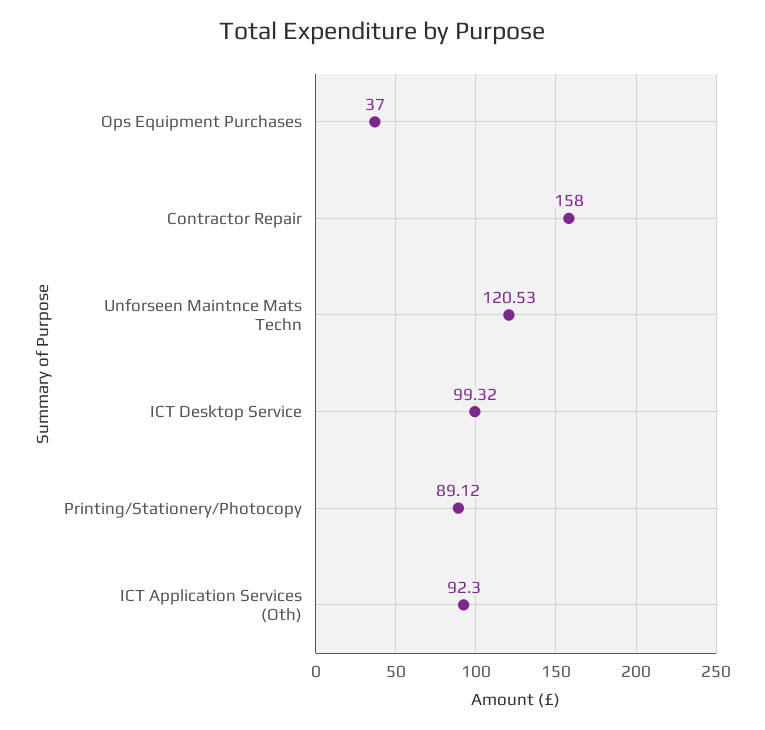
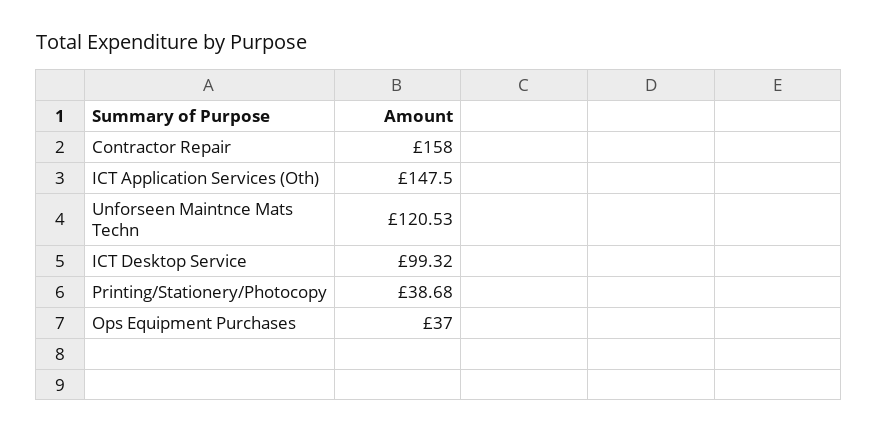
  {
    "Ops Equipment Purchases": 37,
    "Contractor Repair": 158,
    "Unforseen Maintnce Mats Techn": 120.53,
    "ICT Desktop Service": 99.32,
-   "Printing/Stationery/Photocopy": 89.12,
+   "Printing/Stationery/Photocopy": 38.68,
-   "ICT Application Services (Oth)": 92.3
+   "ICT Application Services (Oth)": 147.5
  }

